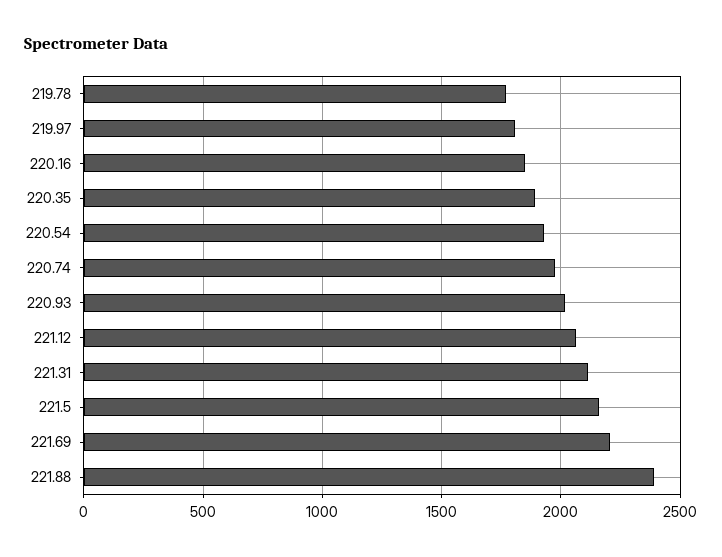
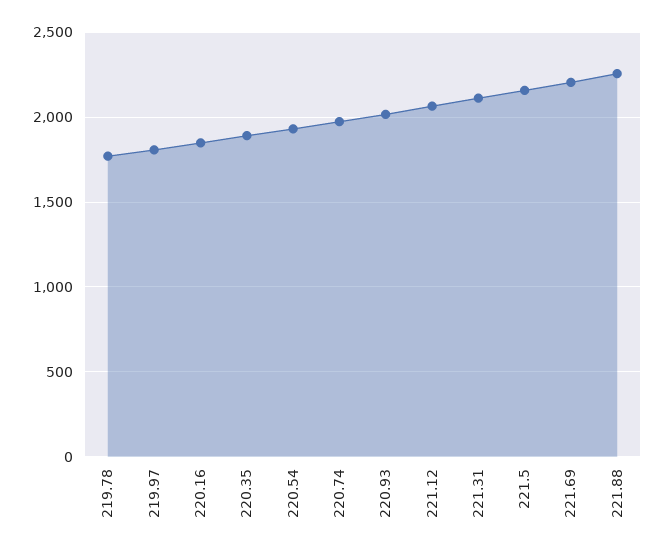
  {
    "219.78": 1750,
    "219.97": 1800,
    "220.16": 1850,
    "220.35": 1900,
    "220.54": 1950,
    "220.74": 1950,
    "220.93": 2000,
    "221.12": 2050,
    "221.31": 2100,
    "221.5": 2150,
    "221.69": 2200,
-   "221.88": 2400
+   "221.88": 2250
  }

